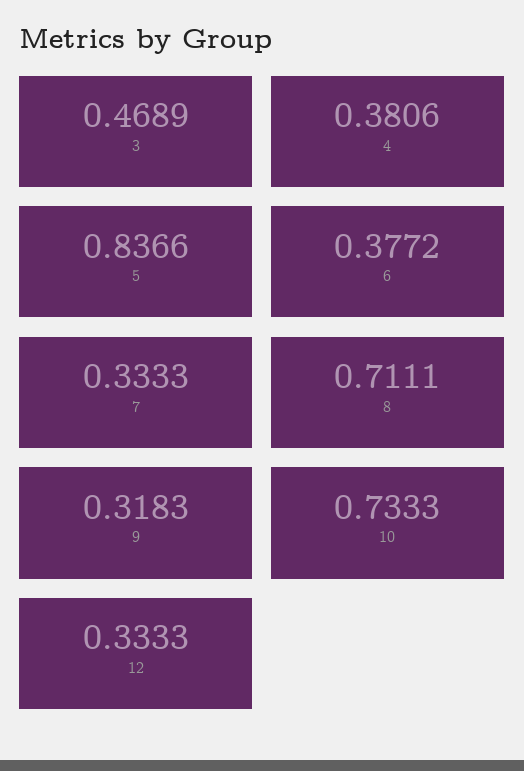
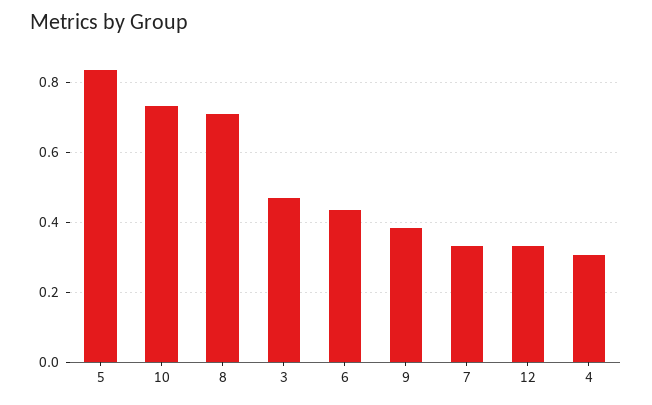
  {
    "3": 0.4689,
-   "4": 0.3806,
+   "4": 0.3,
    "5": 0.8366,
-   "6": 0.3772,
+   "6": 0.44,
    "7": 0.3333,
    "8": 0.7111,
-   "9": 0.3183,
+   "9": 0.38,
    "10": 0.7333,
    "12": 0.3333
  }

